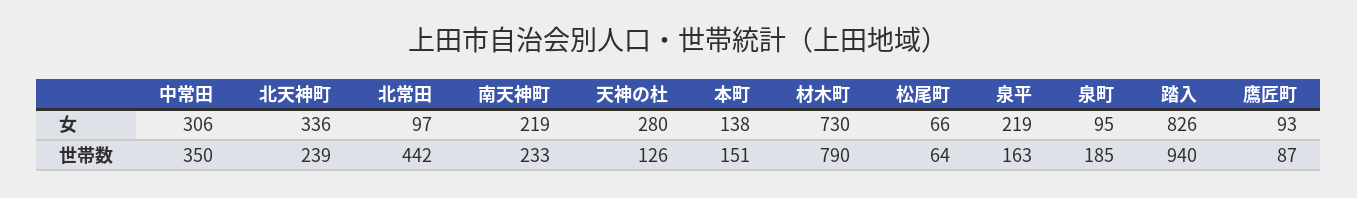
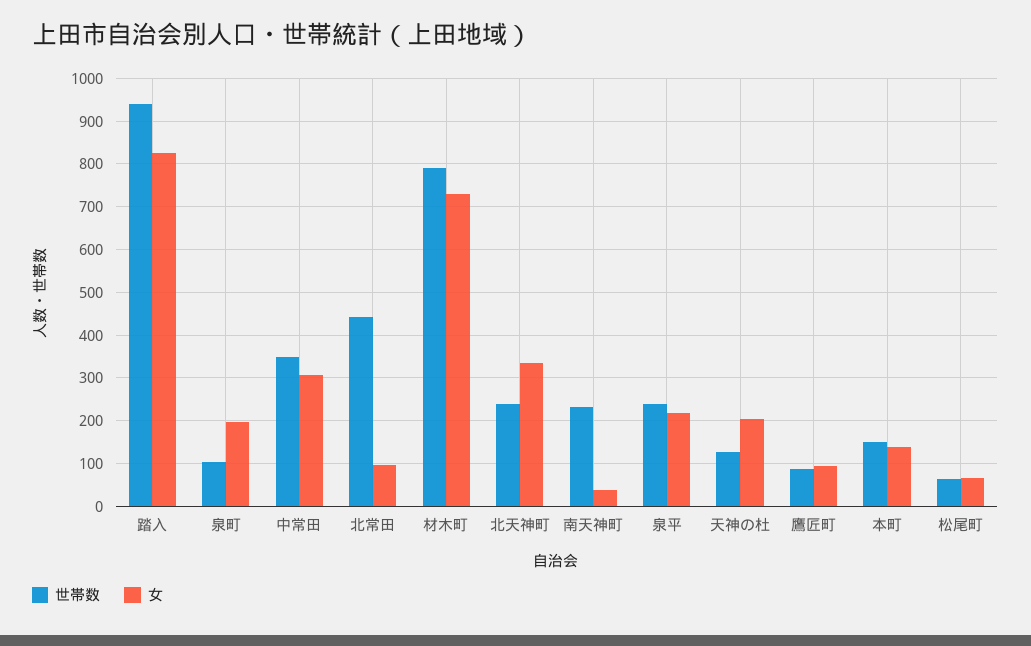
  {
    "女": {
      "中常田": 306,
      "北天神町": 336,
      "北常田": 97,
-     "南天神町": 219,
+     "南天神町": 40,
-     "天神の杜": 280,
+     "天神の杜": 200,
      "本町": 138,
      "材木町": 730,
      "松尾町": 66,
      "泉平": 219,
-     "泉町": 95,
+     "泉町": 200,
      "踏入": 826,
      "鷹匠町": 93
    },
    "世帯数": {
      "中常田": 350,
      "北天神町": 239,
      "北常田": 442,
      "南天神町": 233,
      "天神の杜": 126,
      "本町": 151,
      "材木町": 790,
      "松尾町": 64,
-     "泉平": 163,
+     "泉平": 240,
-     "泉町": 185,
+     "泉町": 100,
      "踏入": 940,
      "鷹匠町": 87
    }
  }

